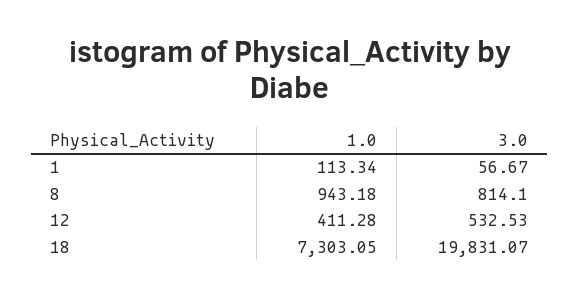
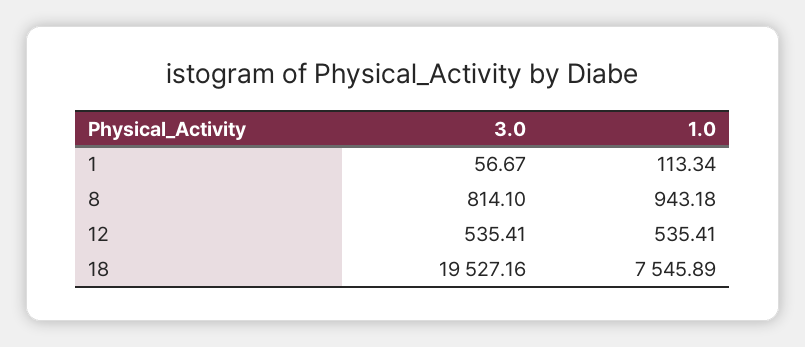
  {
    "1.0": {
      "1": 113.34,
      "8": 943.18,
-     "12": 411.28,
+     "12": 535.41,
-     "18": 7303.05
+     "18": 7545.89
    },
    "3.0": {
      "1": 56.67,
      "8": 814.1,
-     "12": 532.53,
+     "12": 535.41,
-     "18": 19831.07
+     "18": 19527.16
    }
  }

